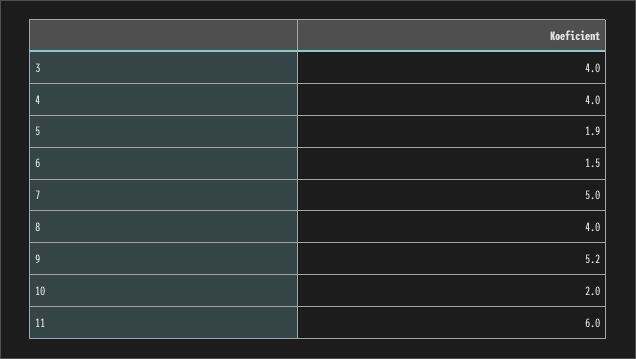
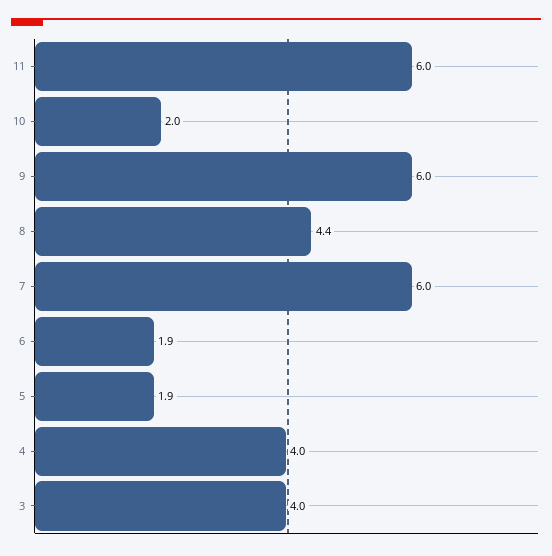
  {
    "3": 4,
    "4": 4,
    "5": 1.9,
-   "6": 1.5,
+   "6": 1.9,
-   "7": 5,
+   "7": 6,
-   "8": 4,
+   "8": 4.4,
-   "9": 5.2,
+   "9": 6,
    "10": 2,
    "11": 6
  }

